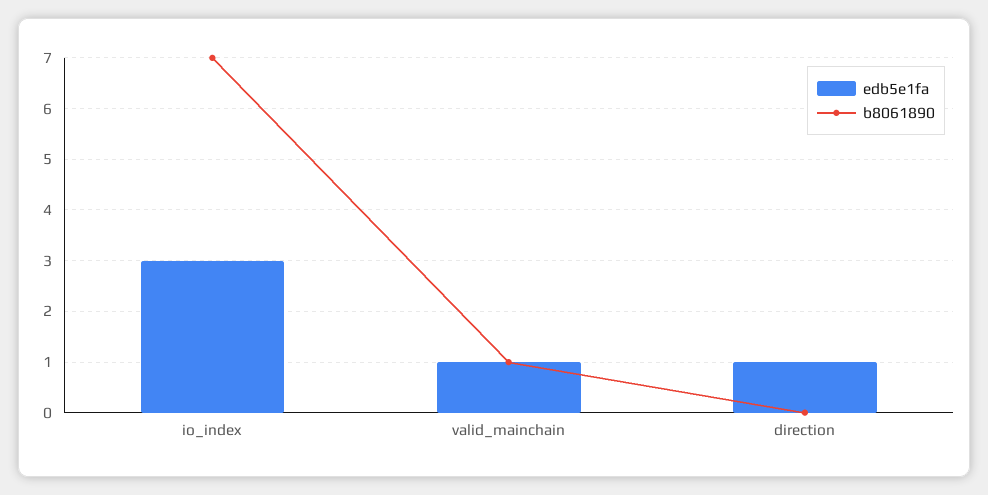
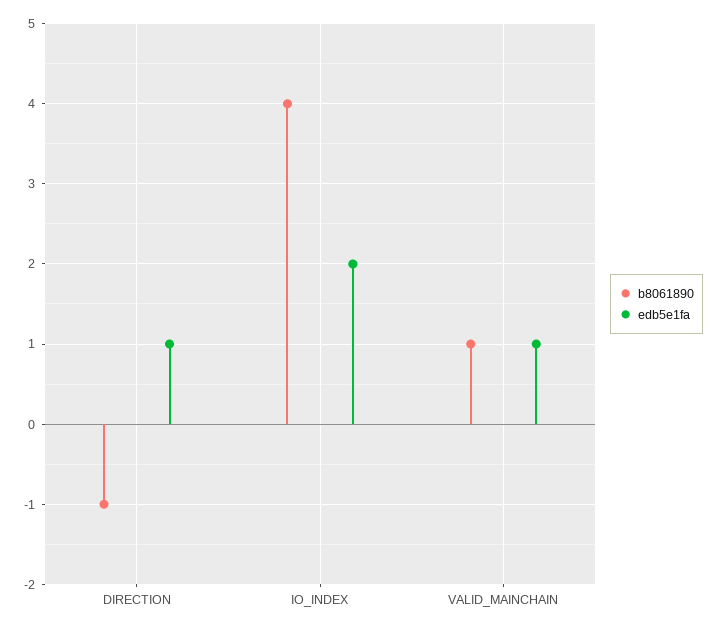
  {
    "edb5e1fa": {
-     "io_index": 3,
+     "io_index": 2,
      "valid_mainchain": 1,
      "direction": 1
    },
    "b8061890": {
-     "io_index": 7,
+     "io_index": 4,
      "valid_mainchain": 1,
-     "direction": 0
+     "direction": -1
    }
  }

